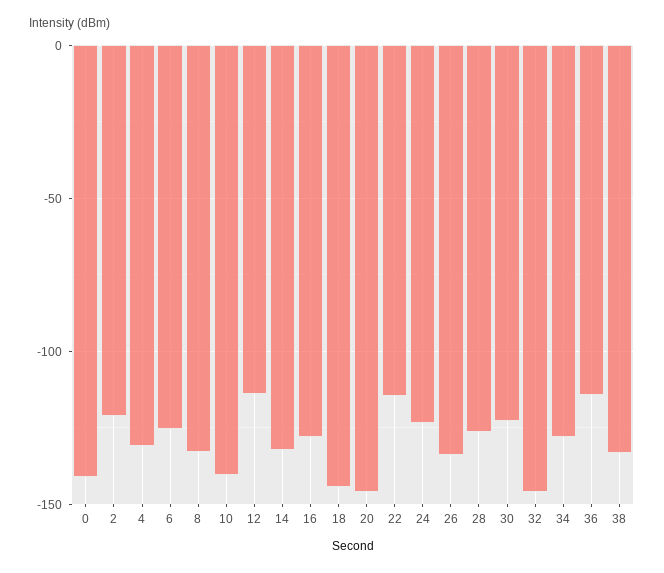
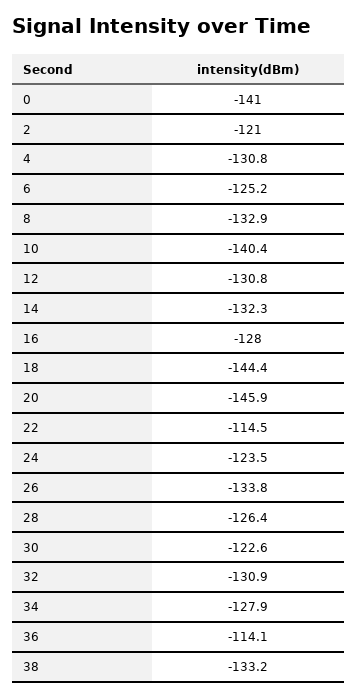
  {
    "0": -141,
    "2": -121,
    "4": -130.8,
    "6": -125.2,
    "8": -132.9,
    "10": -140.4,
-   "12": -115,
+   "12": -130.8,
    "14": -132.3,
    "16": -128,
    "18": -144.4,
    "20": -145.9,
    "22": -114.5,
    "24": -123.5,
    "26": -133.8,
    "28": -126.4,
    "30": -122.6,
-   "32": -145,
+   "32": -130.9,
    "34": -127.9,
    "36": -114.1,
    "38": -133.2
  }

